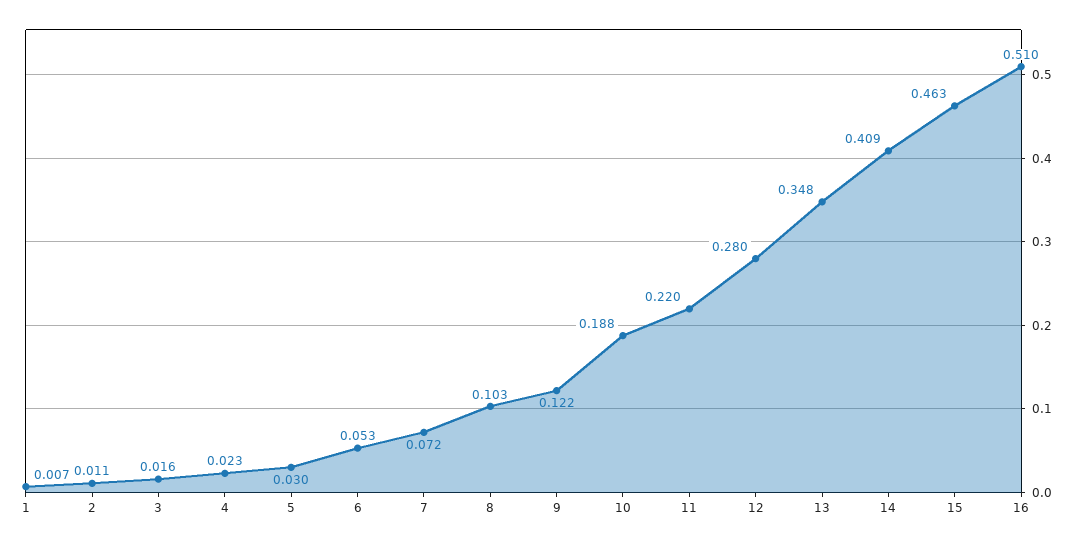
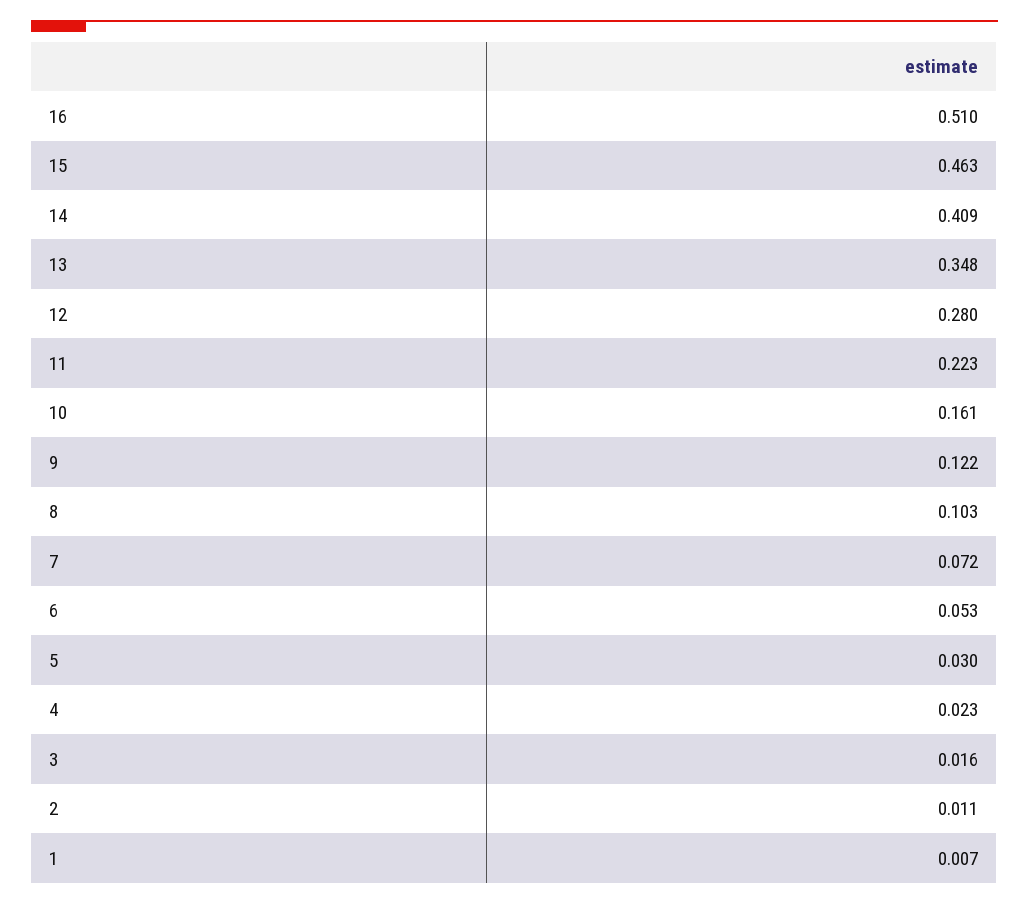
  {
    "1": 0.007,
    "2": 0.011,
    "3": 0.016,
    "4": 0.023,
    "5": 0.03,
    "6": 0.053,
    "7": 0.072,
    "8": 0.103,
    "9": 0.122,
-   "10": 0.188,
+   "10": 0.161,
-   "11": 0.22,
+   "11": 0.223,
    "12": 0.28,
    "13": 0.348,
    "14": 0.409,
    "15": 0.463,
    "16": 0.51
  }

